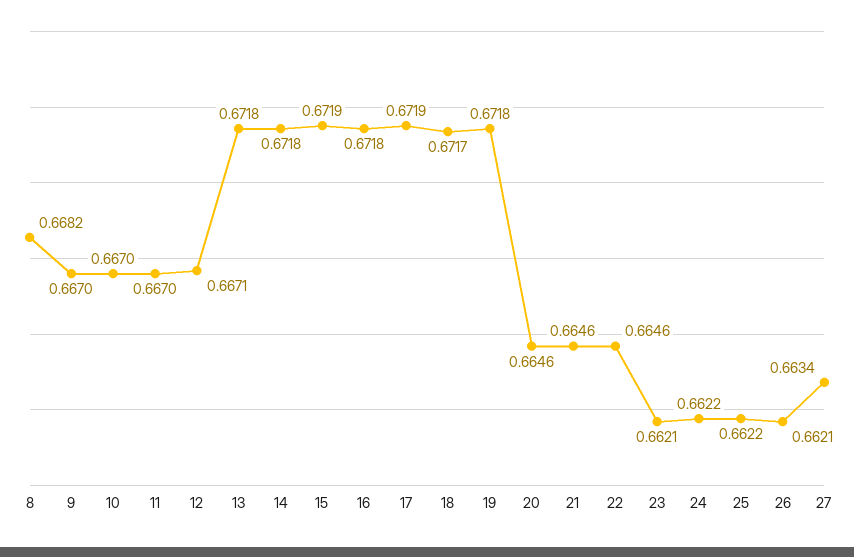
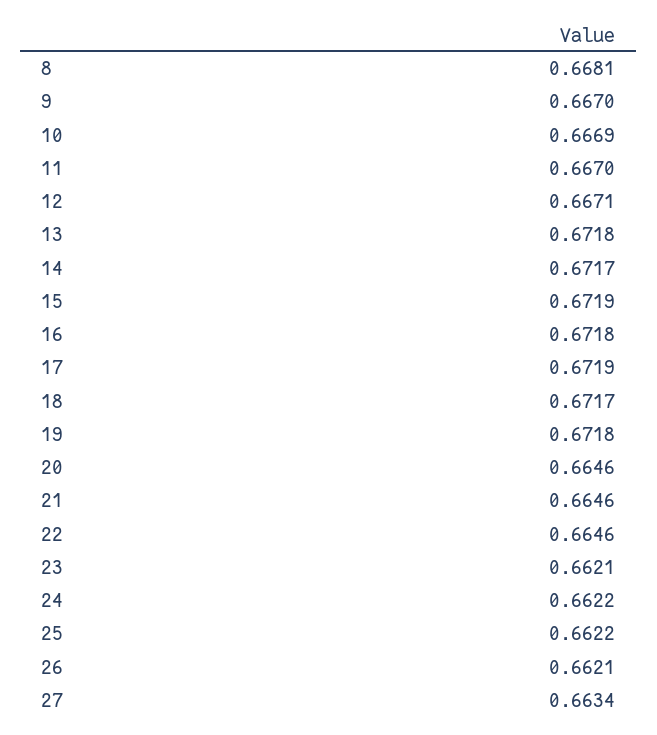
  {
-   "8": 0.6682,
+   "8": 0.6681,
    "9": 0.667,
-   "10": 0.667,
+   "10": 0.6669,
    "11": 0.667,
    "12": 0.6671,
    "13": 0.6718,
-   "14": 0.6718,
+   "14": 0.6717,
    "15": 0.6719,
    "16": 0.6718,
    "17": 0.6719,
    "18": 0.6717,
    "19": 0.6718,
    "20": 0.6646,
    "21": 0.6646,
    "22": 0.6646,
    "23": 0.6621,
    "24": 0.6622,
    "25": 0.6622,
    "26": 0.6621,
    "27": 0.6634
  }

